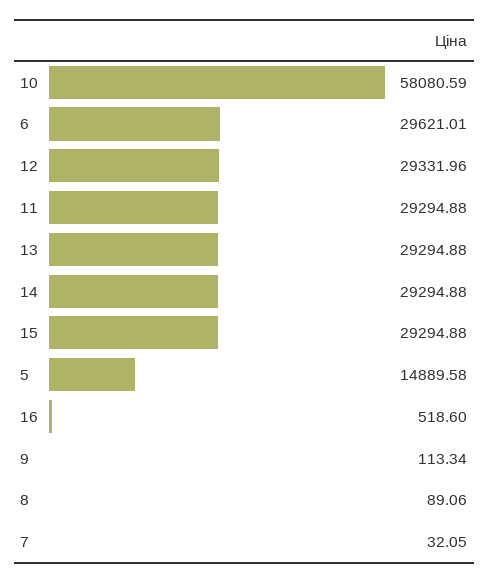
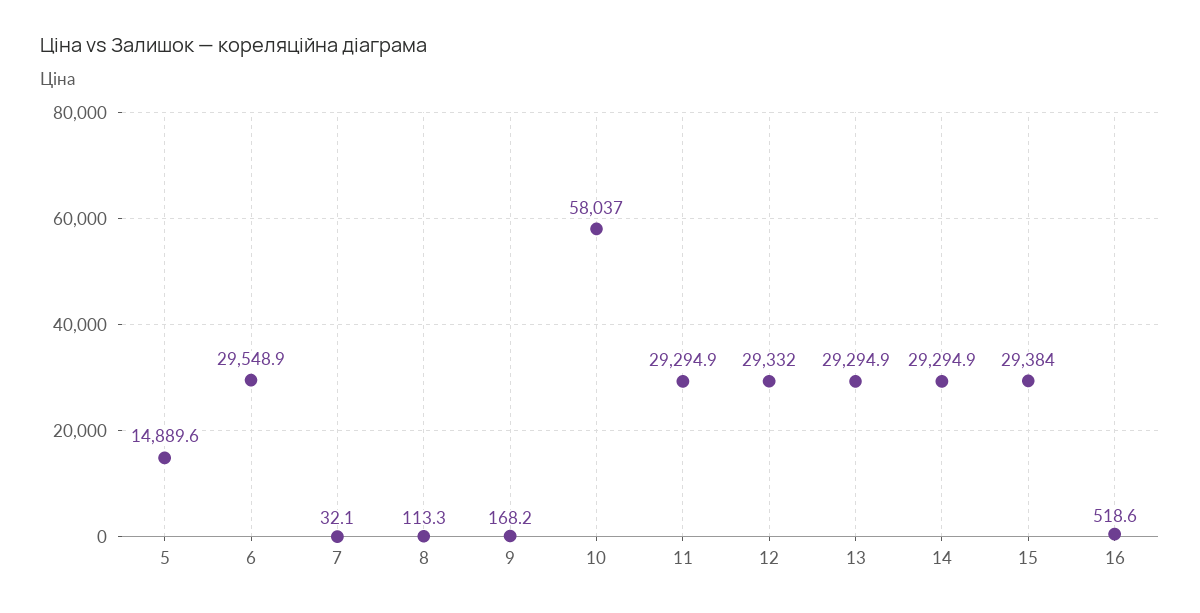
  {
-   "10": 58080.59,
+   "10": 58037,
-   "6": 29621.01,
+   "6": 29548.9,
    "12": 29331.96,
    "11": 29294.88,
    "13": 29294.88,
    "14": 29294.88,
-   "15": 29294.88,
+   "15": 29384,
    "5": 14889.58,
    "16": 518.6,
-   "9": 113.34,
+   "9": 168.2,
-   "8": 89.06,
+   "8": 113.3,
    "7": 32.05
  }

